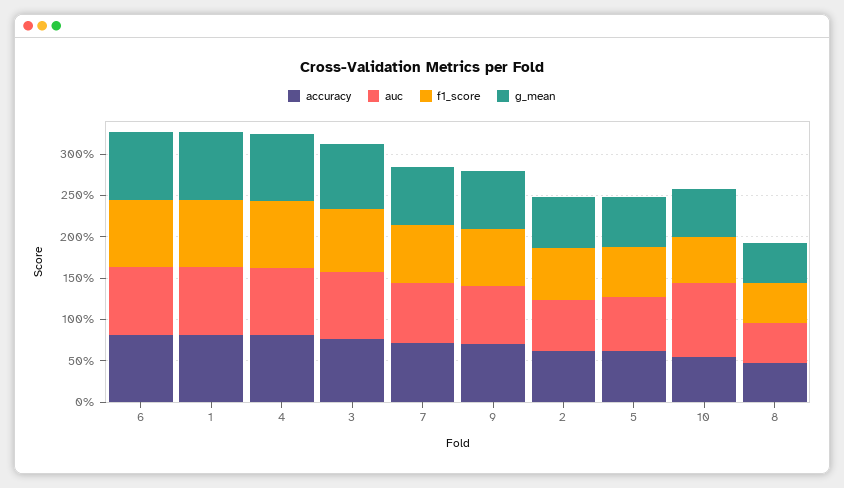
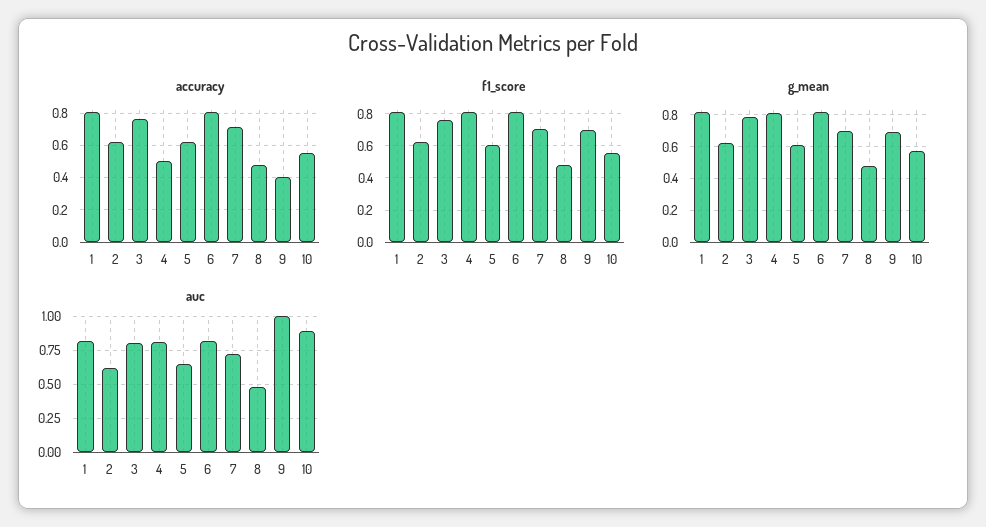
  {
    "accuracy": {
      "6": 0.8,
      "1": 0.8,
-     "4": 0.8,
+     "4": 0.5,
      "3": 0.75,
      "7": 0.7,
-     "9": 0.7,
+     "9": 0.4,
      "2": 0.6,
      "5": 0.6,
      "10": 0.55,
      "8": 0.5
    },
    "auc": {
      "6": 0.8,
      "1": 0.8,
      "4": 0.8,
      "3": 0.8,
      "7": 0.7,
-     "9": 0.7,
+     "9": 1,
      "2": 0.6,
      "5": 0.65,
      "10": 0.9,
      "8": 0.5
    },
    "f1_score": {
      "6": 0.8,
      "1": 0.8,
      "4": 0.8,
      "3": 0.75,
      "7": 0.7,
      "9": 0.7,
      "2": 0.6,
      "5": 0.6,
      "10": 0.55,
      "8": 0.5
    },
    "g_mean": {
      "6": 0.8,
      "1": 0.8,
      "4": 0.8,
      "3": 0.8,
      "7": 0.7,
      "9": 0.7,
      "2": 0.6,
      "5": 0.6,
      "10": 0.55,
      "8": 0.5
    }
  }

